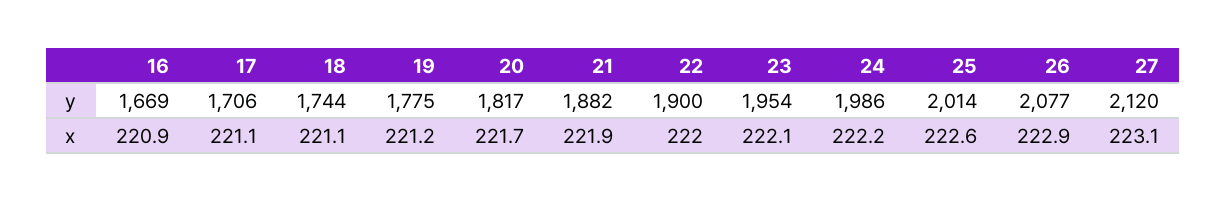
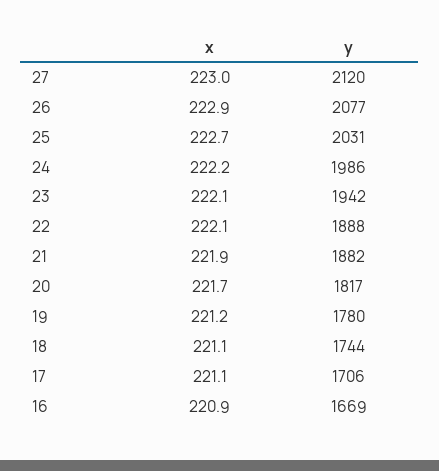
  {
    "16": {
      "y": 1669,
      "x": 220.9
    },
    "17": {
      "y": 1706,
      "x": 221.1
    },
    "18": {
      "y": 1744,
      "x": 221.1
    },
    "19": {
-     "y": 1775,
+     "y": 1780,
      "x": 221.2
    },
    "20": {
      "y": 1817,
      "x": 221.7
    },
    "21": {
      "y": 1882,
      "x": 221.9
    },
    "22": {
-     "y": 1900,
+     "y": 1888,
-     "x": 222
+     "x": 222.1
    },
    "23": {
-     "y": 1954,
+     "y": 1942,
      "x": 222.1
    },
    "24": {
      "y": 1986,
      "x": 222.2
    },
    "25": {
-     "y": 2014,
+     "y": 2031,
-     "x": 222.6
+     "x": 222.7
    },
    "26": {
      "y": 2077,
      "x": 222.9
    },
    "27": {
      "y": 2120,
-     "x": 223.1
+     "x": 223
    }
  }

